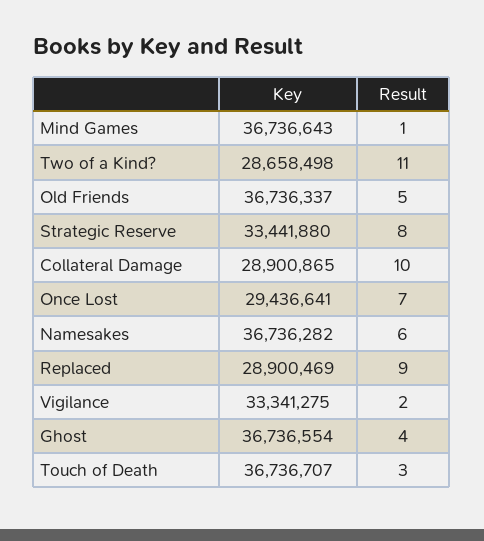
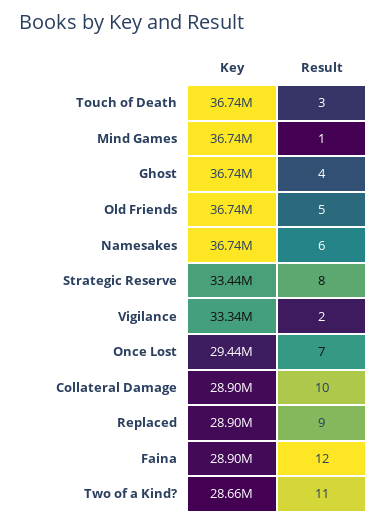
  {
    "Key": {
      "Mind Games": 36736643,
      "Two of a Kind?": 28658498,
      "Old Friends": 36736337,
      "Strategic Reserve": 33441880,
      "Collateral Damage": 28900865,
      "Once Lost": 29436641,
      "Namesakes": 36736282,
      "Replaced": 28900469,
      "Vigilance": 33341275,
      "Ghost": 36736554,
-     "Touch of Death": 36736707
+     "Touch of Death": 36736707,
+     "Faina": 28900000
    },
    "Result": {
      "Mind Games": 1,
      "Two of a Kind?": 11,
      "Old Friends": 5,
      "Strategic Reserve": 8,
      "Collateral Damage": 10,
      "Once Lost": 7,
      "Namesakes": 6,
      "Replaced": 9,
      "Vigilance": 2,
      "Ghost": 4,
-     "Touch of Death": 3
+     "Touch of Death": 3,
+     "Faina": 12
    }
  }

